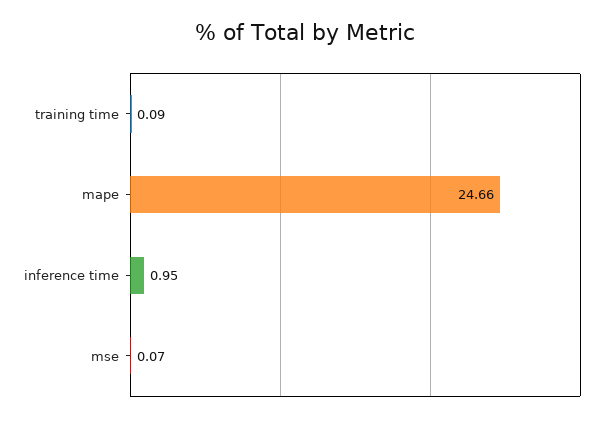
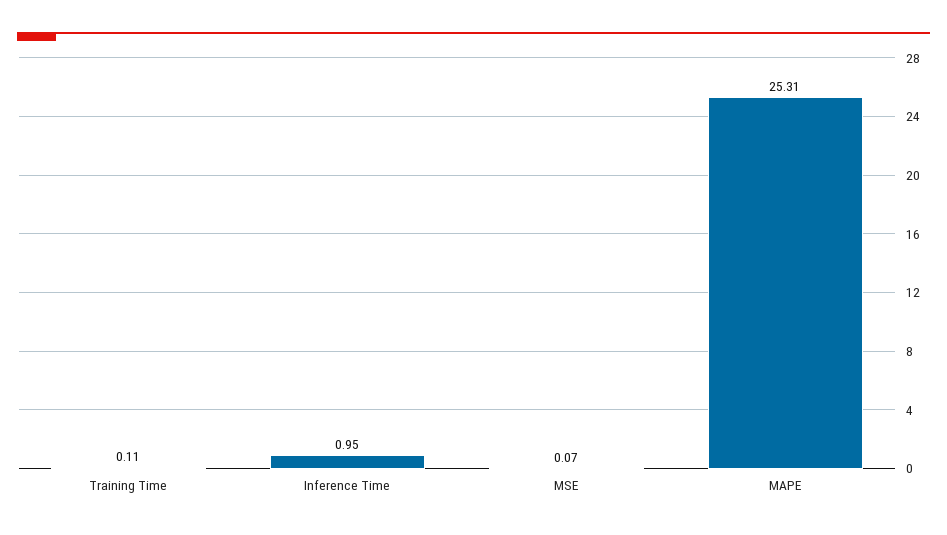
  {
-   "training time": 0.09,
+   "training time": 0.11,
-   "mape": 24.66,
+   "mape": 25.31,
    "inference time": 0.95,
    "mse": 0.07
  }

